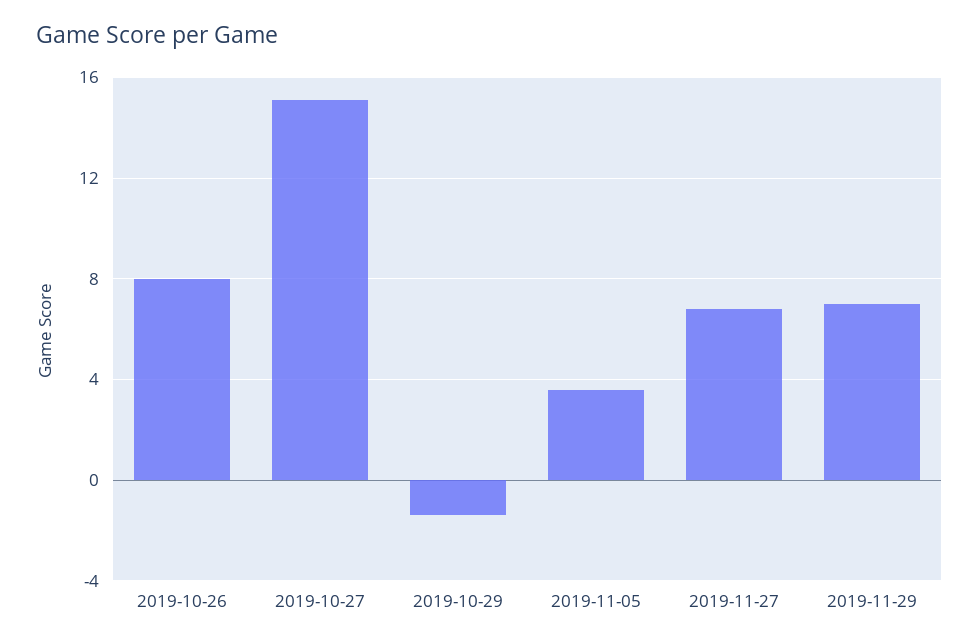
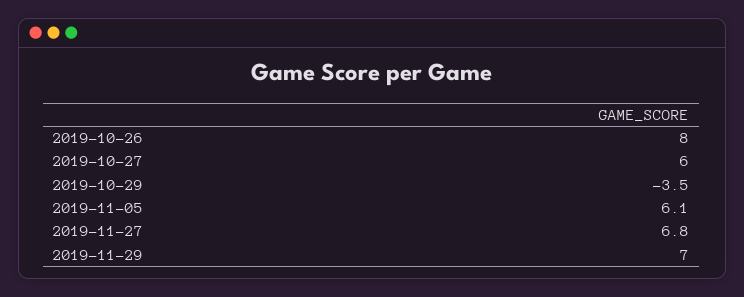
  {
    "2019-10-26": 8,
-   "2019-10-27": 15,
+   "2019-10-27": 6,
-   "2019-10-29": -1.5,
+   "2019-10-29": -3.5,
-   "2019-11-05": 3.5,
+   "2019-11-05": 6.1,
    "2019-11-27": 6.8,
    "2019-11-29": 7
  }

